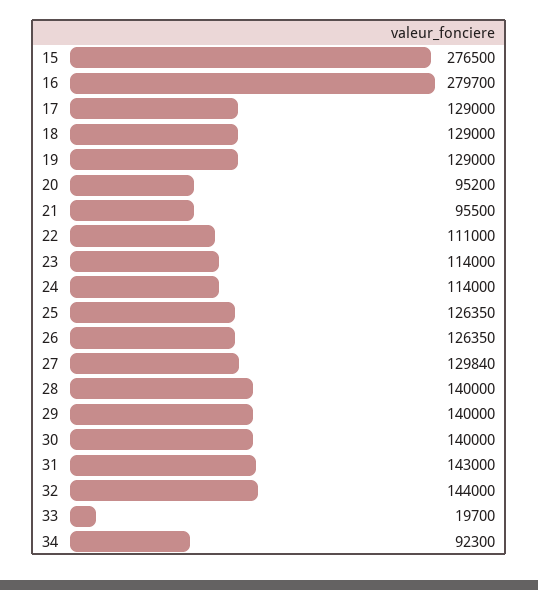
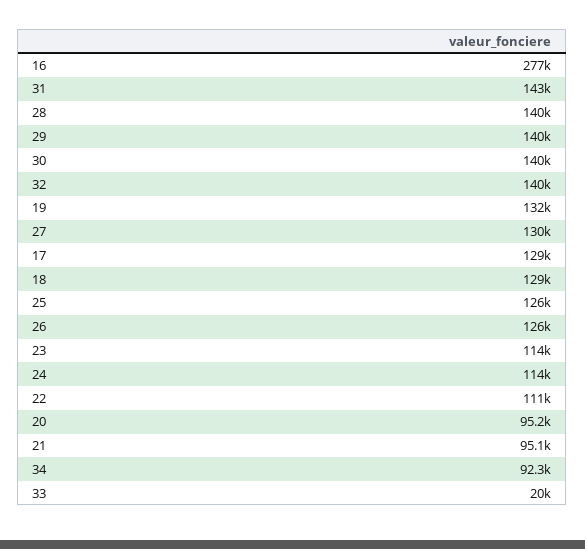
  {
-   "15": 276500,
-   "16": 279700,
+   "16": 277000,
    "17": 129000,
    "18": 129000,
-   "19": 129000,
+   "19": 132000,
    "20": 95200,
-   "21": 95500,
+   "21": 95100,
    "22": 111000,
    "23": 114000,
    "24": 114000,
    "25": 126350,
    "26": 126350,
    "27": 129840,
    "28": 140000,
    "29": 140000,
    "30": 140000,
    "31": 143000,
-   "32": 144000,
+   "32": 140000,
-   "33": 19700,
+   "33": 20000,
    "34": 92300
  }

